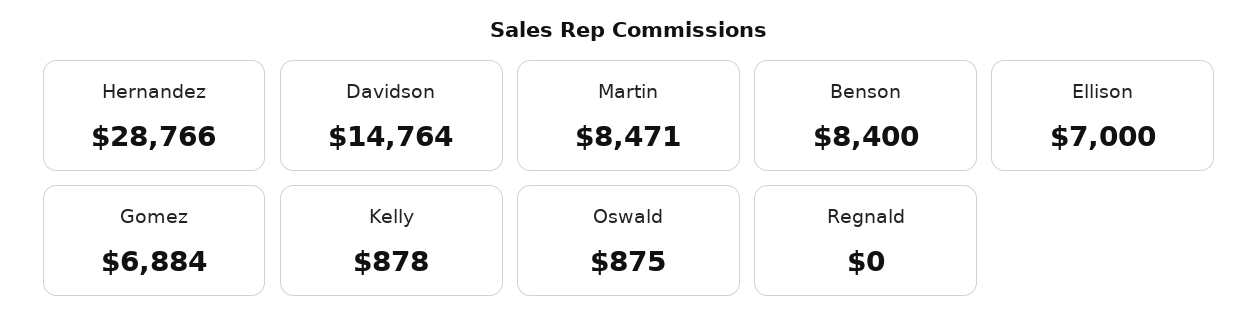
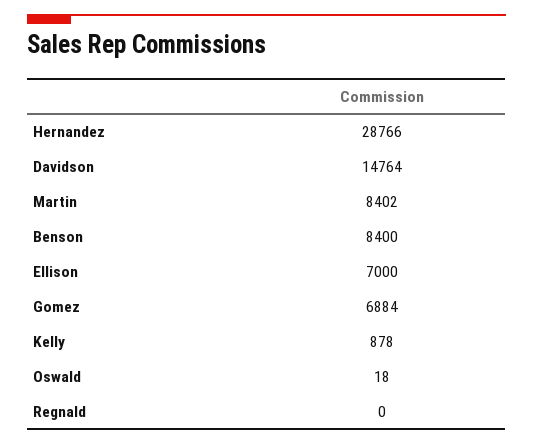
  {
    "Hernandez": 28766,
    "Davidson": 14764,
-   "Martin": 8471,
+   "Martin": 8402,
    "Benson": 8400,
    "Ellison": 7000,
    "Gomez": 6884,
    "Kelly": 878,
-   "Oswald": 875,
+   "Oswald": 18,
    "Regnald": 0
  }

